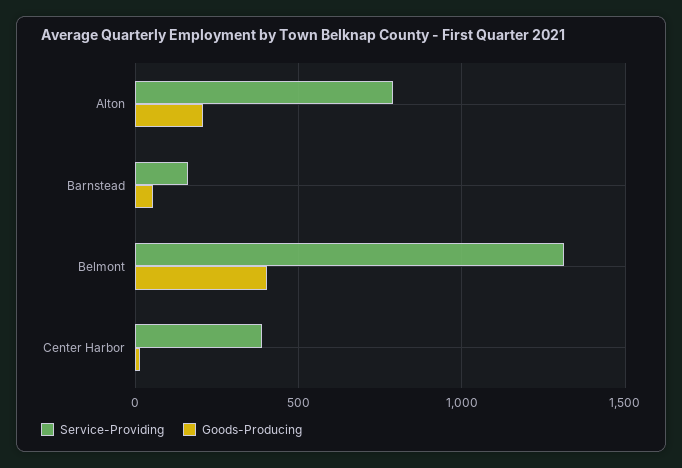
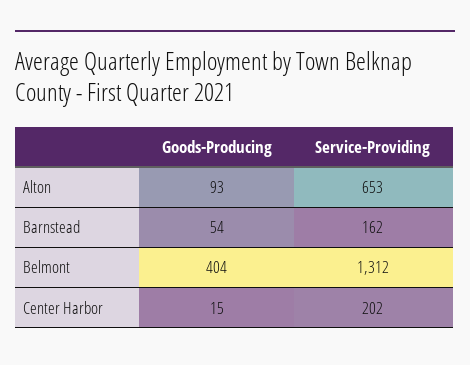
  {
    "Service-Providing": {
-     "Alton": 800,
+     "Alton": 653,
      "Barnstead": 162,
      "Belmont": 1312,
-     "Center Harbor": 400
+     "Center Harbor": 202
    },
    "Goods-Producing": {
-     "Alton": 200,
+     "Alton": 93,
      "Barnstead": 54,
      "Belmont": 404,
      "Center Harbor": 15
    }
  }

